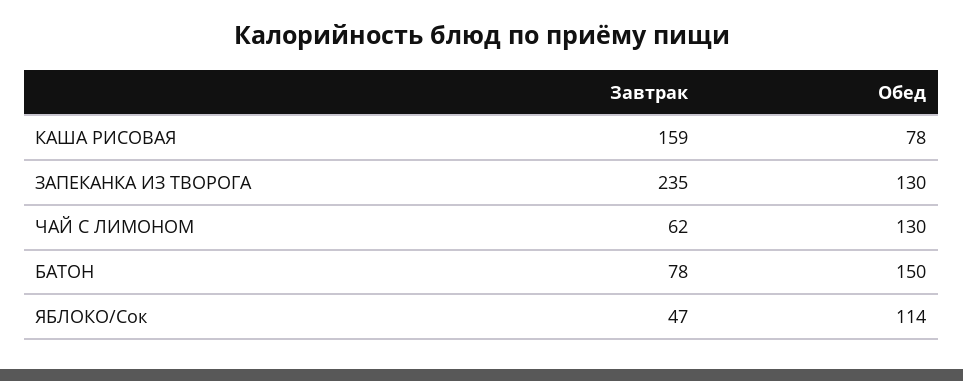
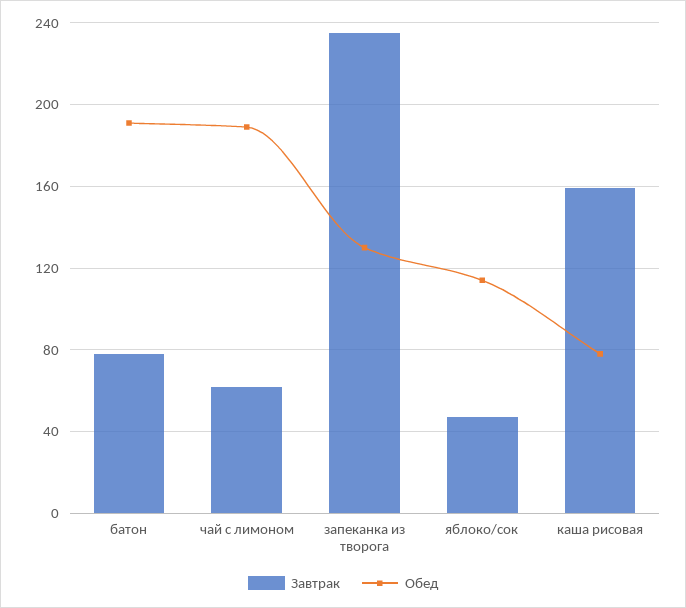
  {
    "Завтрак": {
      "КАША РИСОВАЯ": 159,
      "ЗАПЕКАНКА ИЗ ТВОРОГА": 235,
      "ЧАЙ С ЛИМОНОМ": 62,
      "БАТОН": 78,
      "ЯБЛОКО/Сок": 47
    },
    "Обед": {
      "КАША РИСОВАЯ": 78,
      "ЗАПЕКАНКА ИЗ ТВОРОГА": 130,
-     "ЧАЙ С ЛИМОНОМ": 130,
+     "ЧАЙ С ЛИМОНОМ": 190,
-     "БАТОН": 150,
+     "БАТОН": 190,
      "ЯБЛОКО/Сок": 114
    }
  }

